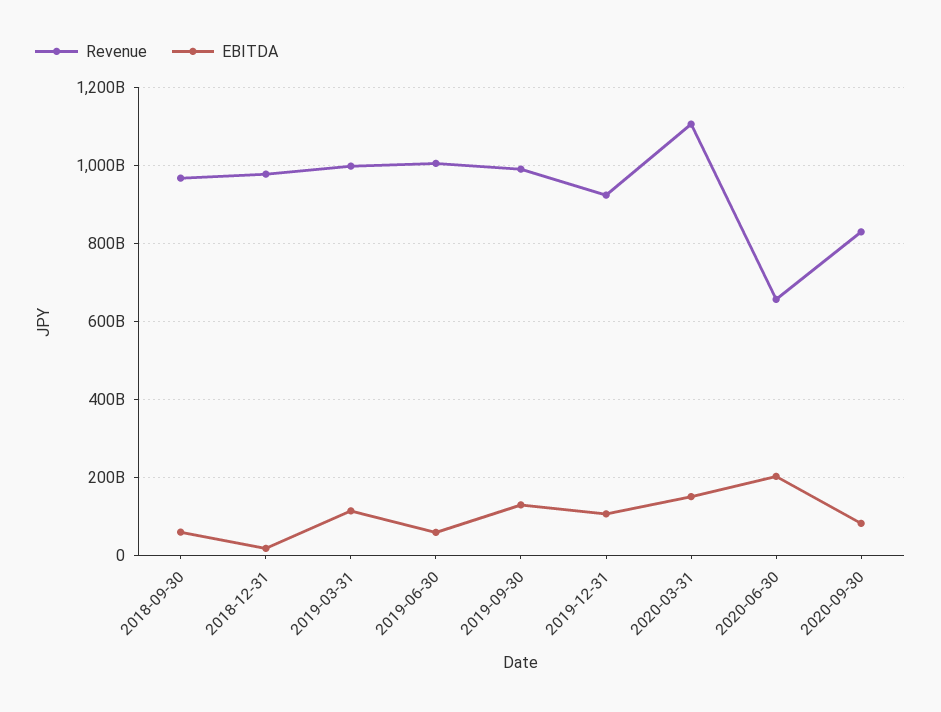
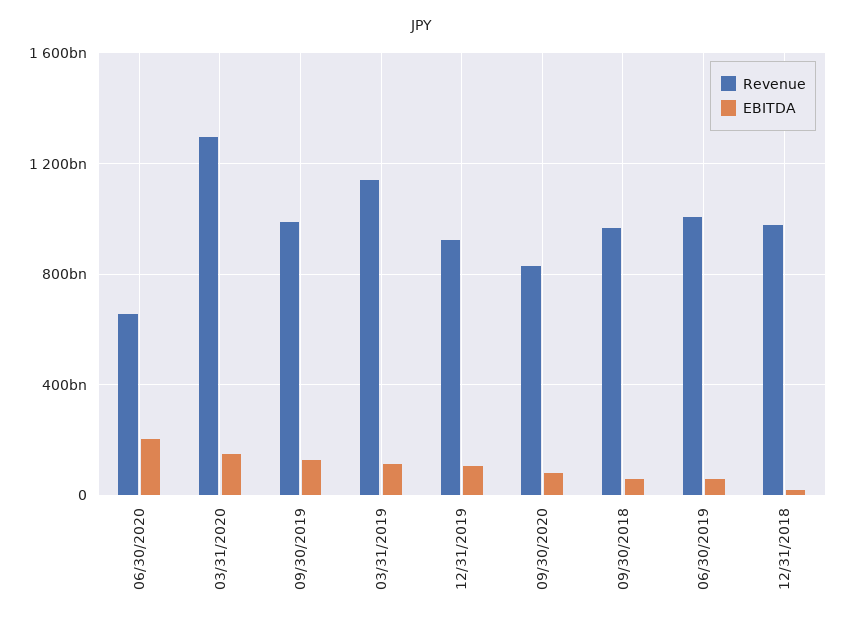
  {
    "Revenue": {
      "2018-09-30": 960000000000,
      "2018-12-31": 980000000000,
-     "2019-03-31": 1000000000000,
+     "2019-03-31": 1150000000000,
      "2019-06-30": 1000000000000,
      "2019-09-30": 1000000000000,
      "2019-12-31": 920000000000,
-     "2020-03-31": 1100000000000,
+     "2020-03-31": 1300000000000,
      "2020-06-30": 660000000000,
      "2020-09-30": 820000000000
    },
    "EBITDA": {
      "2018-09-30": 60000000000,
      "2018-12-31": 20000000000,
      "2019-03-31": 120000000000,
      "2019-06-30": 60000000000,
      "2019-09-30": 120000000000,
      "2019-12-31": 100000000000,
      "2020-03-31": 160000000000,
      "2020-06-30": 200000000000,
      "2020-09-30": 80000000000
    }
  }

